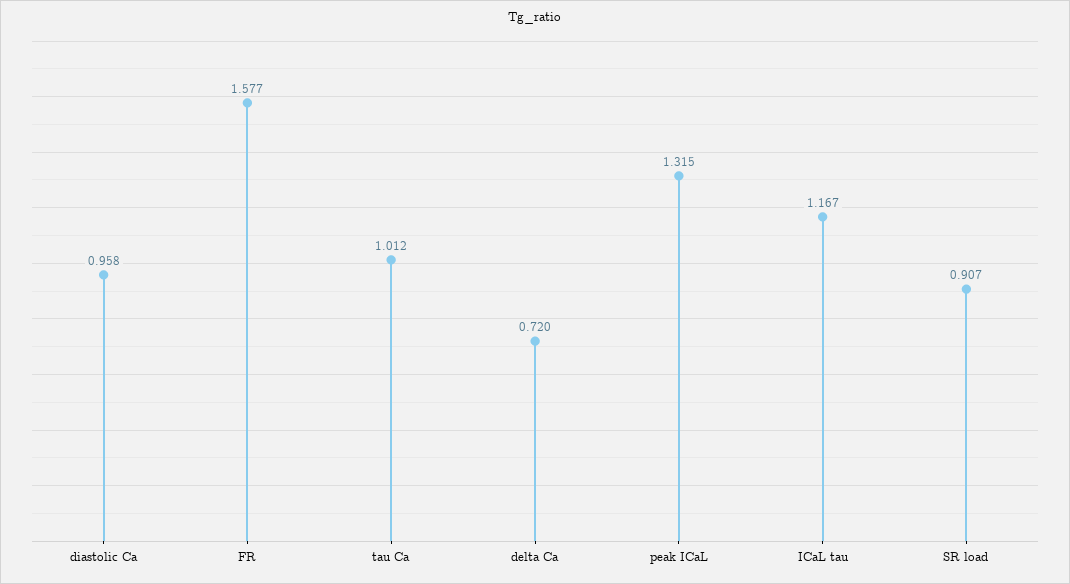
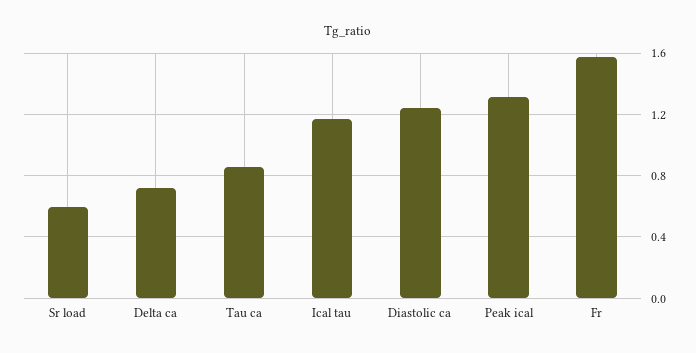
  {
-   "diastolic Ca": 0.958,
+   "diastolic Ca": 1.25,
    "FR": 1.577,
-   "tau Ca": 1.012,
+   "tau Ca": 0.85,
    "delta Ca": 0.72,
    "peak ICaL": 1.315,
    "ICaL tau": 1.167,
-   "SR load": 0.907
+   "SR load": 0.6
  }

